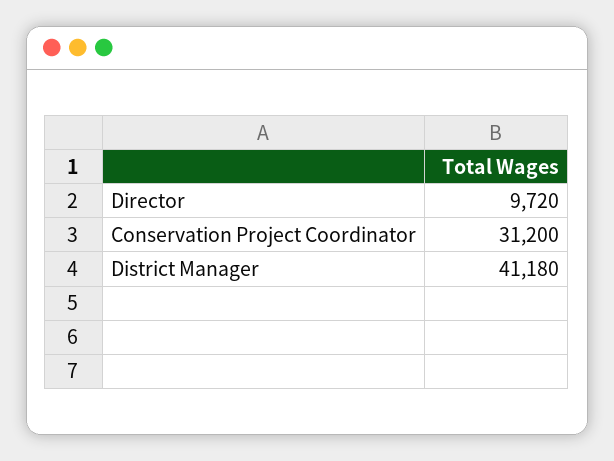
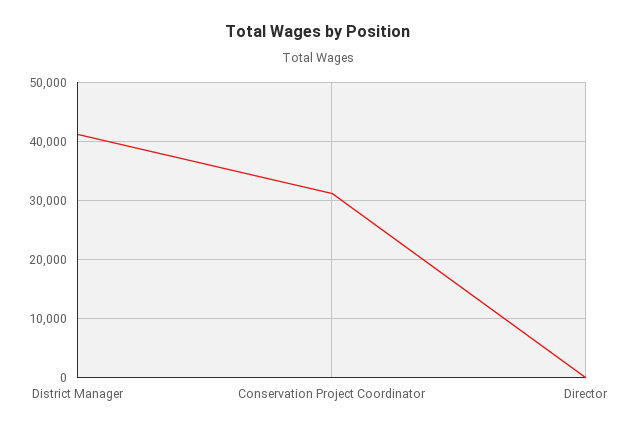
  {
-   "Director": 9720,
+   "Director": 0,
    "Conservation Project Coordinator": 31200,
    "District Manager": 41180
  }

